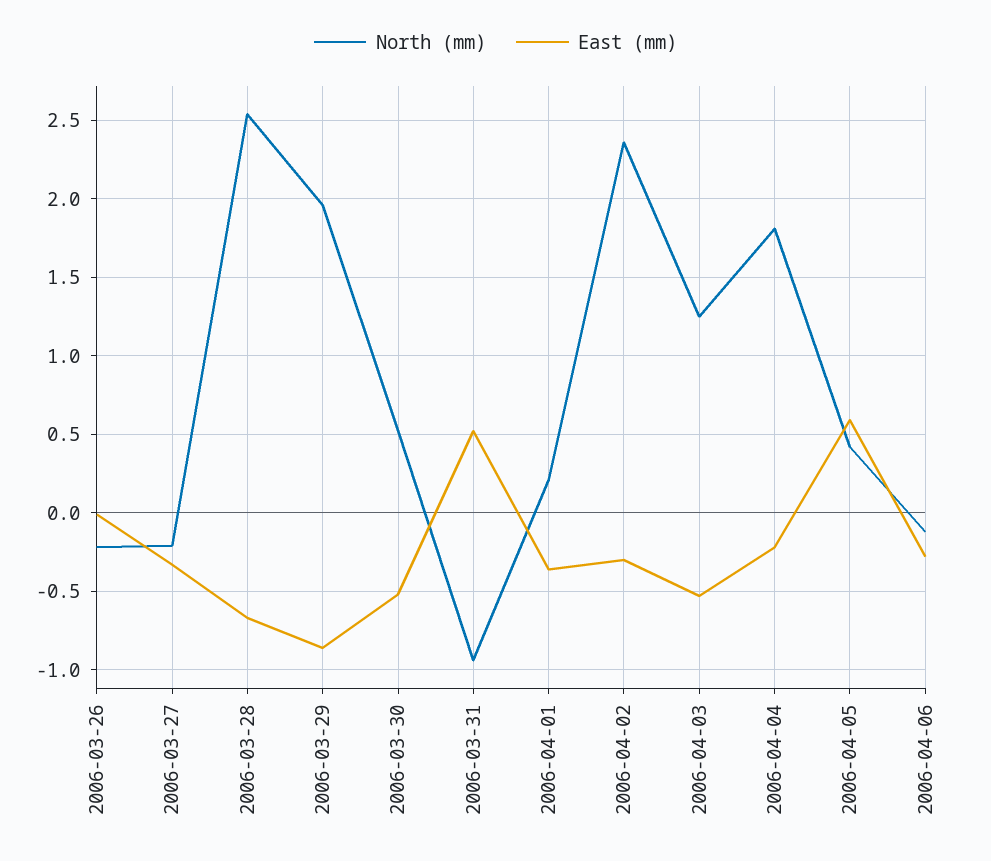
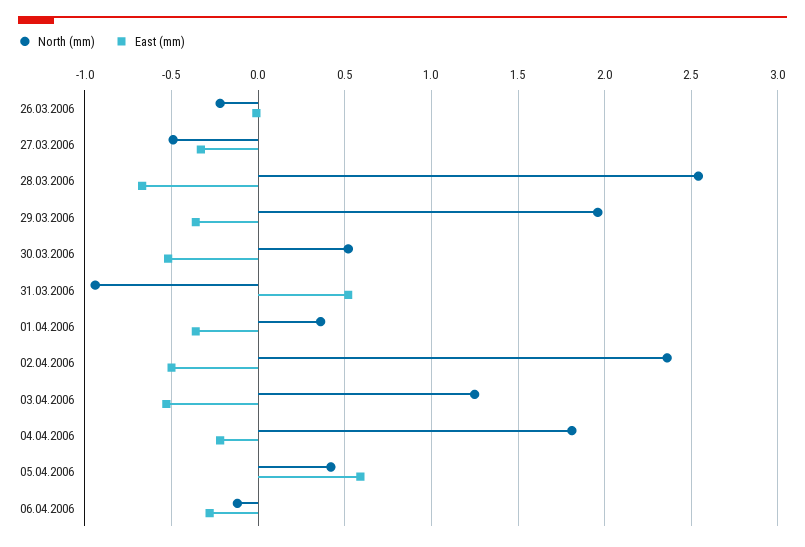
  {
    "North (mm)": {
      "2006-03-26": -0.2,
-     "2006-03-27": -0.2,
+     "2006-03-27": -0.5,
      "2006-03-28": 2.55,
      "2006-03-29": 1.95,
      "2006-03-30": 0.5,
      "2006-03-31": -0.95,
-     "2006-04-01": 0.2,
+     "2006-04-01": 0.35,
      "2006-04-02": 2.35,
      "2006-04-03": 1.25,
      "2006-04-04": 1.8,
      "2006-04-05": 0.4,
      "2006-04-06": -0.1
    },
    "East (mm)": {
      "2006-03-26": 0,
      "2006-03-27": -0.35,
      "2006-03-28": -0.65,
-     "2006-03-29": -0.85,
+     "2006-03-29": -0.35,
      "2006-03-30": -0.5,
      "2006-03-31": 0.5,
      "2006-04-01": -0.35,
-     "2006-04-02": -0.3,
+     "2006-04-02": -0.5,
      "2006-04-03": -0.55,
      "2006-04-04": -0.2,
      "2006-04-05": 0.6,
      "2006-04-06": -0.3
    }
  }

